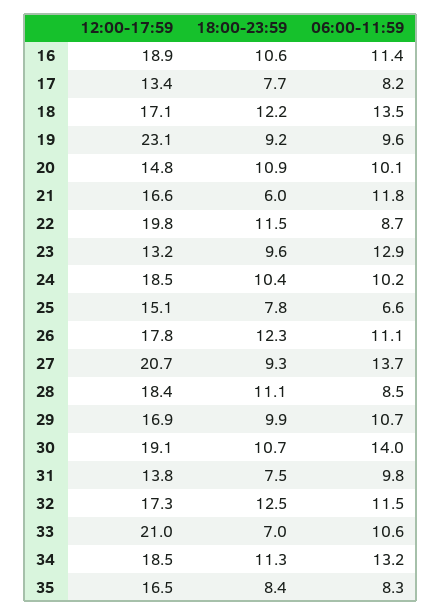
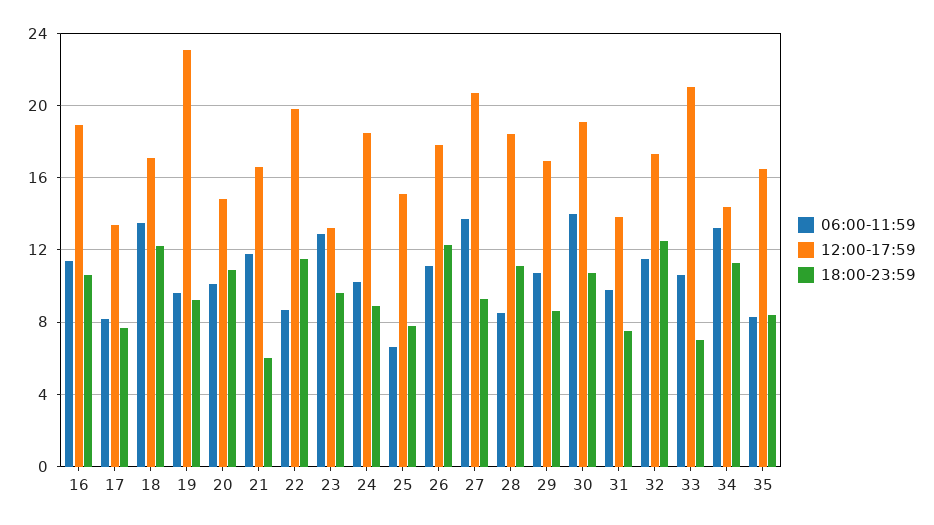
  {
    "12:00-17:59": {
      "16": 18.9,
      "17": 13.4,
      "18": 17.1,
      "19": 23.1,
      "20": 14.8,
      "21": 16.6,
      "22": 19.8,
      "23": 13.2,
      "24": 18.5,
      "25": 15.1,
      "26": 17.8,
      "27": 20.7,
      "28": 18.4,
      "29": 16.9,
      "30": 19.1,
      "31": 13.8,
      "32": 17.3,
      "33": 21,
-     "34": 18.5,
+     "34": 14.5,
      "35": 16.5
    },
    "18:00-23:59": {
      "16": 10.6,
      "17": 7.7,
      "18": 12.2,
      "19": 9.2,
      "20": 10.9,
      "21": 6,
      "22": 11.5,
      "23": 9.6,
-     "24": 10.4,
+     "24": 9,
      "25": 7.8,
      "26": 12.3,
      "27": 9.3,
      "28": 11.1,
-     "29": 9.9,
+     "29": 8.5,
      "30": 10.7,
      "31": 7.5,
      "32": 12.5,
      "33": 7,
      "34": 11.3,
      "35": 8.4
    },
    "06:00-11:59": {
      "16": 11.4,
      "17": 8.2,
      "18": 13.5,
      "19": 9.6,
      "20": 10.1,
      "21": 11.8,
      "22": 8.7,
      "23": 12.9,
      "24": 10.2,
      "25": 6.6,
      "26": 11.1,
      "27": 13.7,
      "28": 8.5,
      "29": 10.7,
      "30": 14,
      "31": 9.8,
      "32": 11.5,
      "33": 10.6,
      "34": 13.2,
      "35": 8.3
    }
  }

